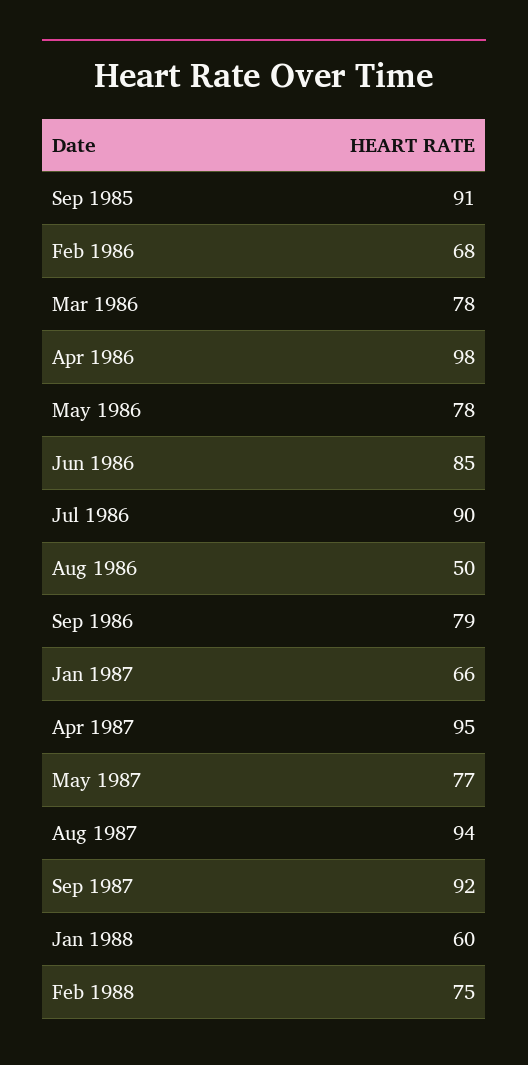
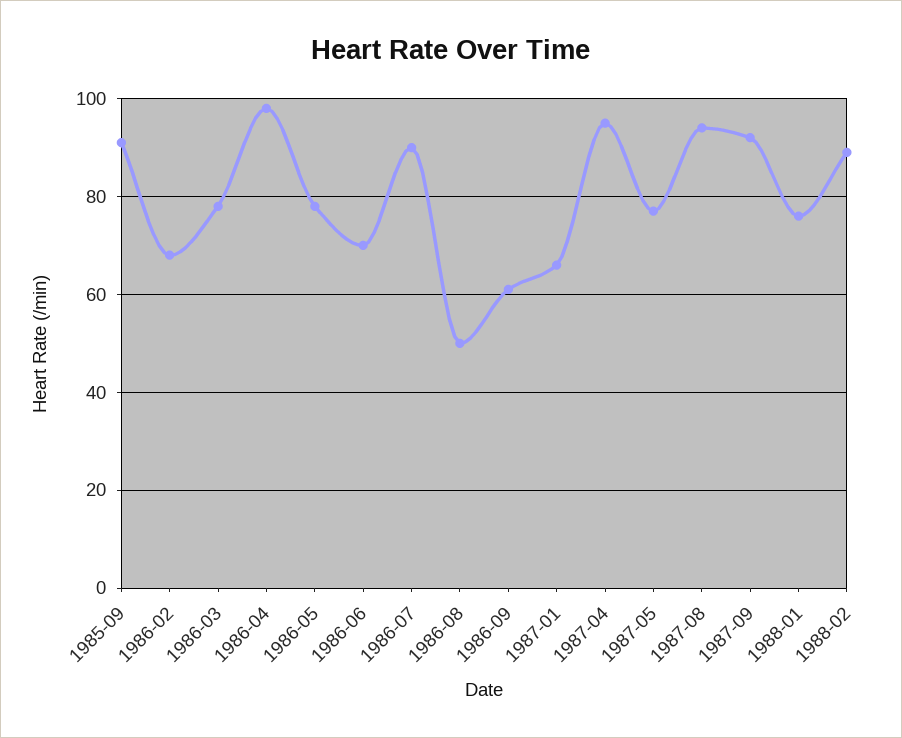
  {
    "Sep 1985": 91,
    "Feb 1986": 68,
    "Mar 1986": 78,
    "Apr 1986": 98,
    "May 1986": 78,
-   "Jun 1986": 85,
+   "Jun 1986": 70,
    "Jul 1986": 90,
    "Aug 1986": 50,
-   "Sep 1986": 79,
+   "Sep 1986": 60,
    "Jan 1987": 66,
    "Apr 1987": 95,
    "May 1987": 77,
    "Aug 1987": 94,
    "Sep 1987": 92,
-   "Jan 1988": 60,
+   "Jan 1988": 75,
-   "Feb 1988": 75
+   "Feb 1988": 90
  }

